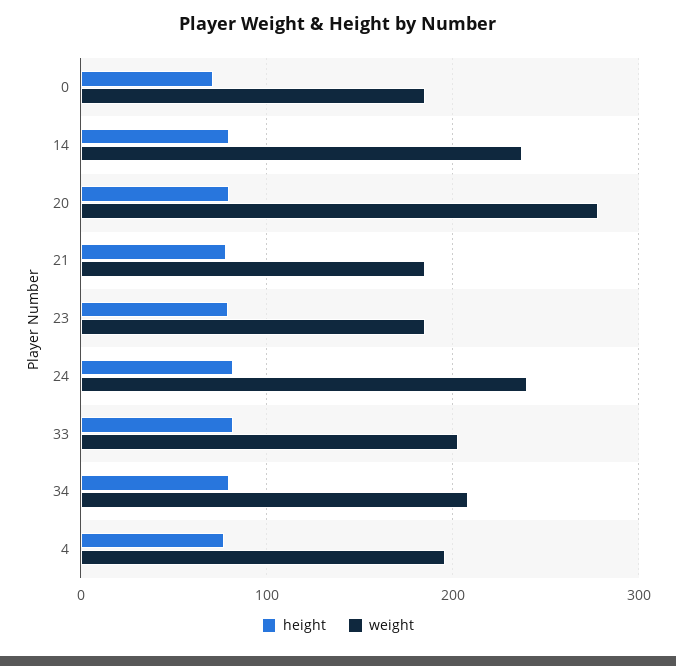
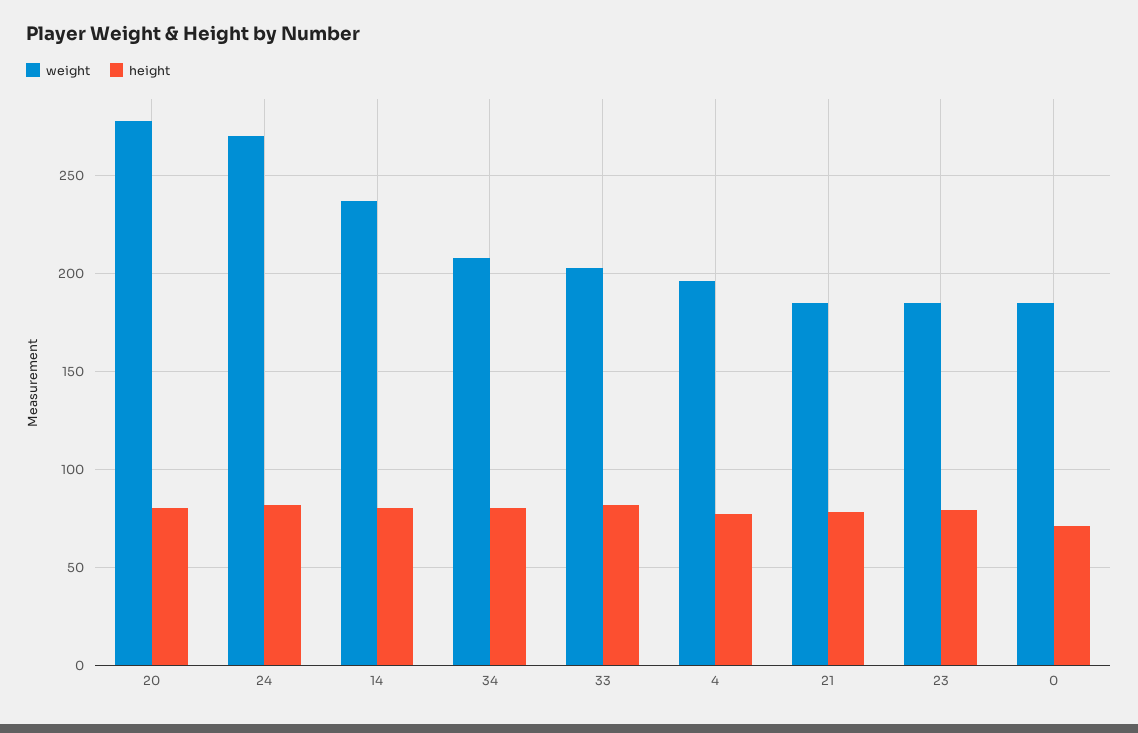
  {
    "height": {
      "0": 70,
      "14": 80,
      "20": 80,
      "21": 80,
      "23": 80,
      "24": 80,
      "33": 80,
      "34": 80,
      "4": 75
    },
    "weight": {
      "0": 185,
      "14": 235,
      "20": 280,
      "21": 185,
      "23": 185,
-     "24": 240,
+     "24": 270,
      "33": 205,
      "34": 210,
      "4": 195
    }
  }

